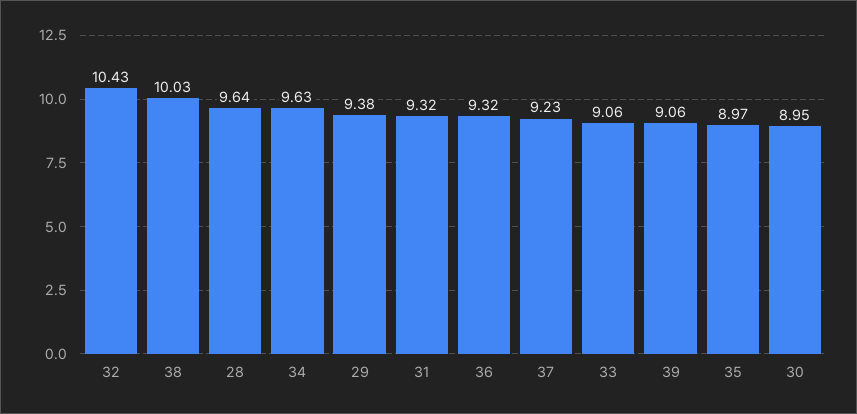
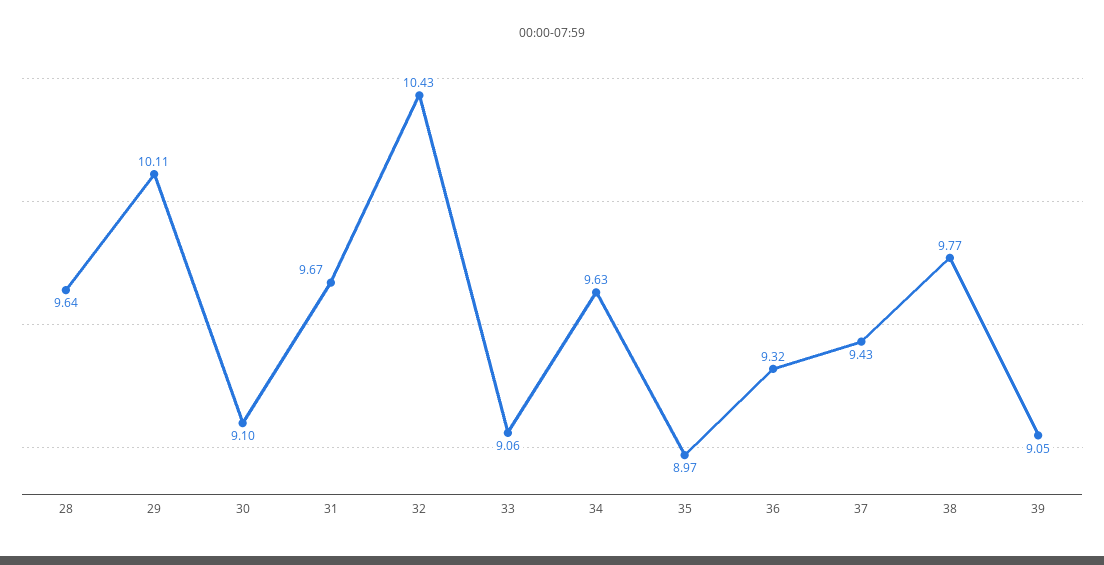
  {
    "32": 10.43,
-   "38": 10.03,
+   "38": 9.77,
    "28": 9.64,
    "34": 9.63,
-   "29": 9.38,
+   "29": 10.11,
-   "31": 9.32,
+   "31": 9.67,
    "36": 9.32,
-   "37": 9.23,
+   "37": 9.43,
    "33": 9.06,
-   "39": 9.06,
+   "39": 9.05,
    "35": 8.97,
-   "30": 8.95
+   "30": 9.1
  }

